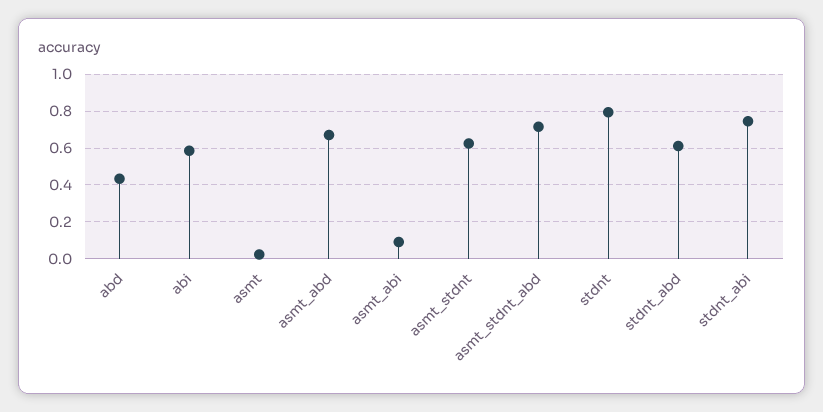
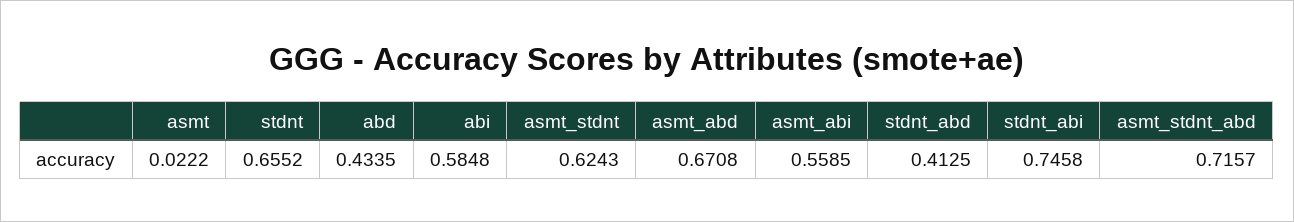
  {
    "abd": 0.4335,
    "abi": 0.5848,
    "asmt": 0.0222,
    "asmt_abd": 0.6708,
-   "asmt_abi": 0.1,
+   "asmt_abi": 0.5585,
    "asmt_stdnt": 0.6243,
    "asmt_stdnt_abd": 0.7157,
-   "stdnt": 0.8,
+   "stdnt": 0.6552,
-   "stdnt_abd": 0.6,
+   "stdnt_abd": 0.4125,
    "stdnt_abi": 0.7458
  }

